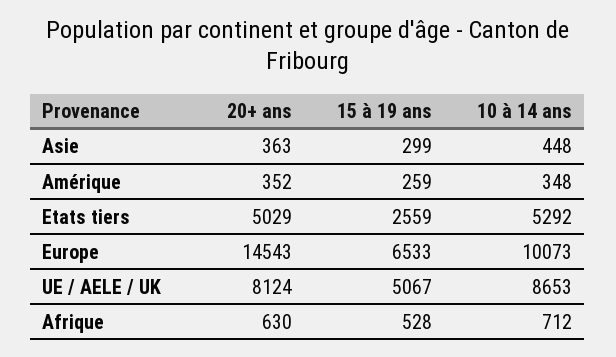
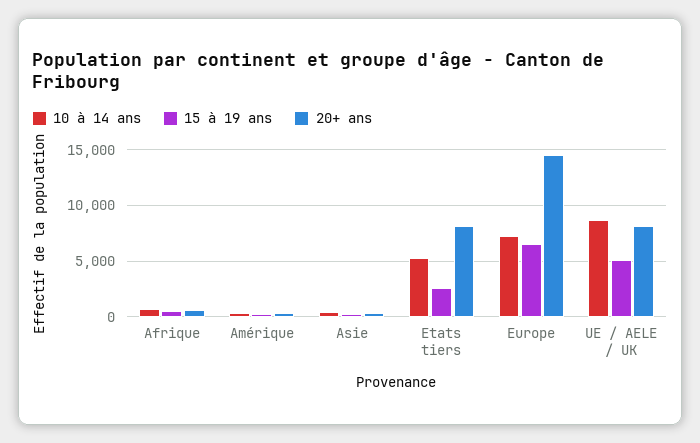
  {
    "20+ ans": {
      "Asie": 363,
      "Amérique": 352,
-     "Etats tiers": 5029,
+     "Etats tiers": 8000,
      "Europe": 14543,
      "UE / AELE / UK": 8124,
      "Afrique": 630
    },
    "15 à 19 ans": {
      "Asie": 299,
      "Amérique": 259,
      "Etats tiers": 2559,
      "Europe": 6533,
      "UE / AELE / UK": 5067,
      "Afrique": 528
    },
    "10 à 14 ans": {
      "Asie": 448,
      "Amérique": 348,
      "Etats tiers": 5292,
-     "Europe": 10073,
+     "Europe": 7000,
      "UE / AELE / UK": 8653,
      "Afrique": 712
    }
  }

